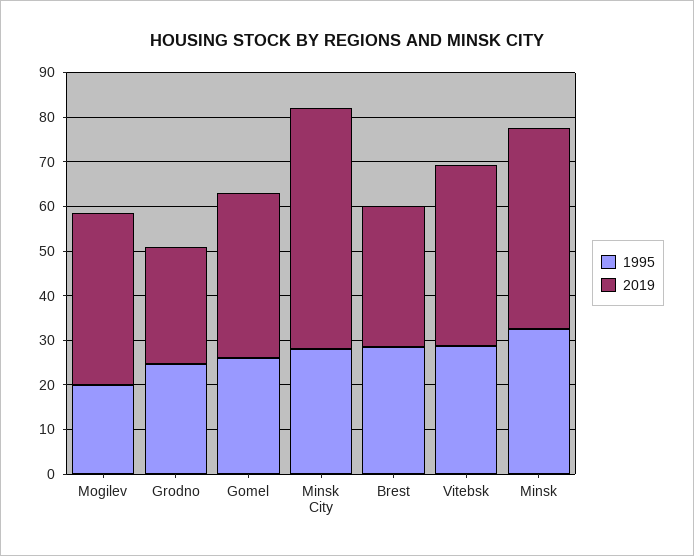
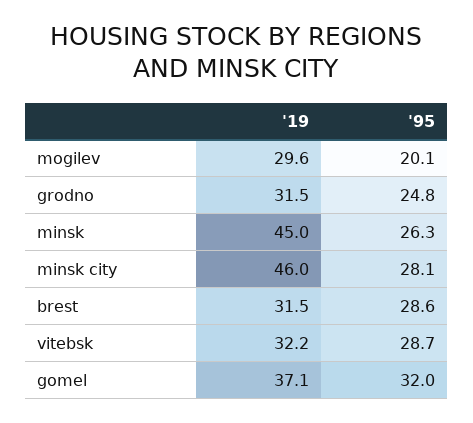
  {
    "1995": {
      "Mogilev": 20.1,
      "Grodno": 24.8,
-     "Gomel": 26,
+     "Gomel": 32,
      "Minsk City": 28.1,
      "Brest": 28.6,
      "Vitebsk": 28.7,
-     "Minsk": 32
+     "Minsk": 26.3
    },
    "2019": {
-     "Mogilev": 38,
+     "Mogilev": 29.6,
-     "Grodno": 26,
+     "Grodno": 31.5,
      "Gomel": 37.1,
-     "Minsk City": 54,
+     "Minsk City": 46,
      "Brest": 31.5,
-     "Vitebsk": 40,
+     "Vitebsk": 32.2,
      "Minsk": 45
    }
  }

